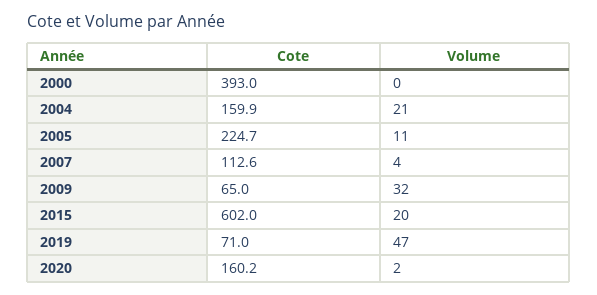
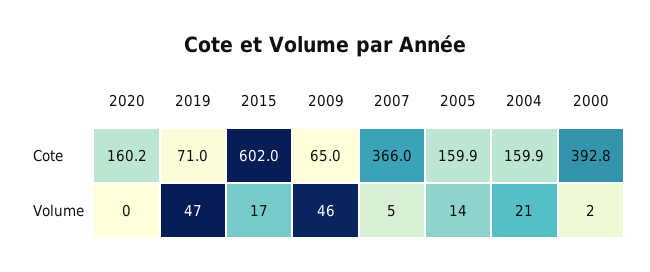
  {
    "Cote": {
-     "2000": 393,
+     "2000": 392.8,
      "2004": 159.9,
-     "2005": 224.7,
+     "2005": 159.9,
-     "2007": 112.6,
+     "2007": 366,
      "2009": 65,
      "2015": 602,
      "2019": 71,
      "2020": 160.2
    },
    "Volume": {
-     "2000": 0,
+     "2000": 2,
      "2004": 21,
-     "2005": 11,
+     "2005": 14,
-     "2007": 4,
+     "2007": 5,
-     "2009": 32,
+     "2009": 46,
-     "2015": 20,
+     "2015": 17,
      "2019": 47,
-     "2020": 2
+     "2020": 0
    }
  }

